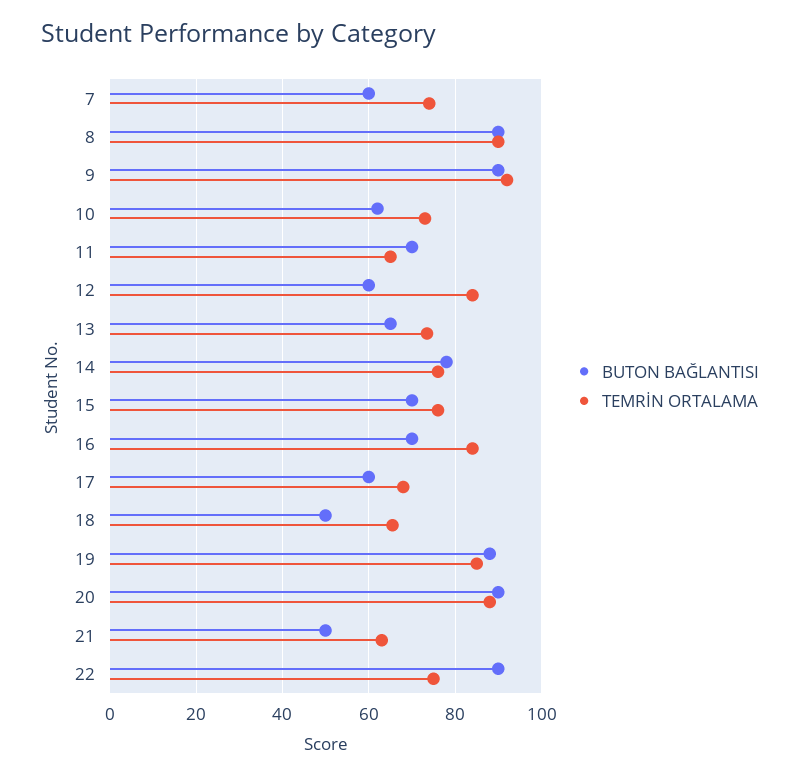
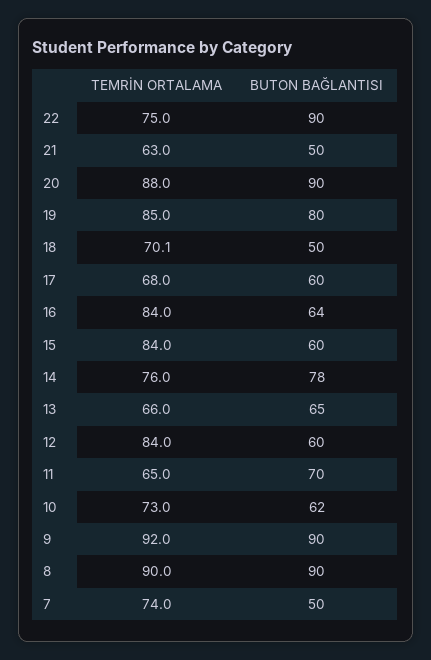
  {
    "BUTON BAĞLANTISI": {
-     "7": 60,
+     "7": 50,
      "8": 90,
      "9": 90,
      "10": 62,
      "11": 70,
      "12": 60,
      "13": 65,
      "14": 78,
-     "15": 70,
+     "15": 60,
-     "16": 70,
+     "16": 64,
      "17": 60,
      "18": 50,
-     "19": 88,
+     "19": 80,
      "20": 90,
      "21": 50,
      "22": 90
    },
    "TEMRİN ORTALAMA": {
      "7": 74,
      "8": 90,
      "9": 92,
      "10": 73,
      "11": 65,
      "12": 84,
-     "13": 74,
+     "13": 66,
      "14": 76,
-     "15": 76,
+     "15": 84,
      "16": 84,
      "17": 68,
-     "18": 66,
+     "18": 70.1,
      "19": 85,
      "20": 88,
      "21": 63,
      "22": 75
    }
  }

